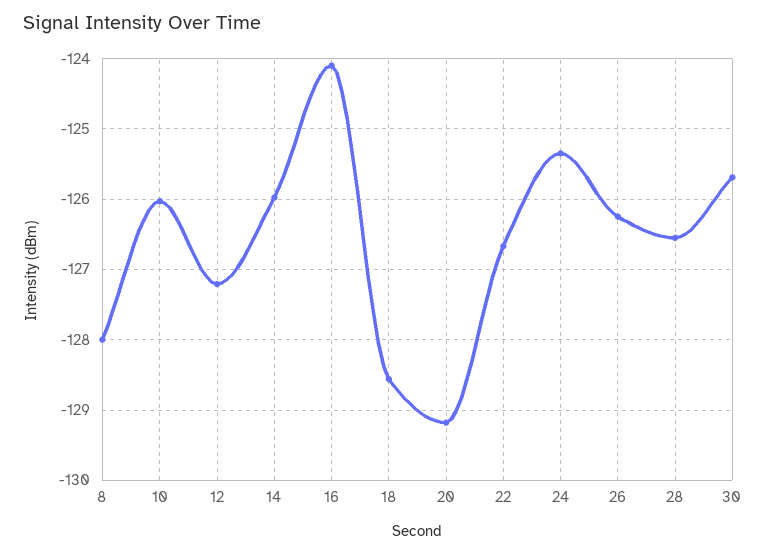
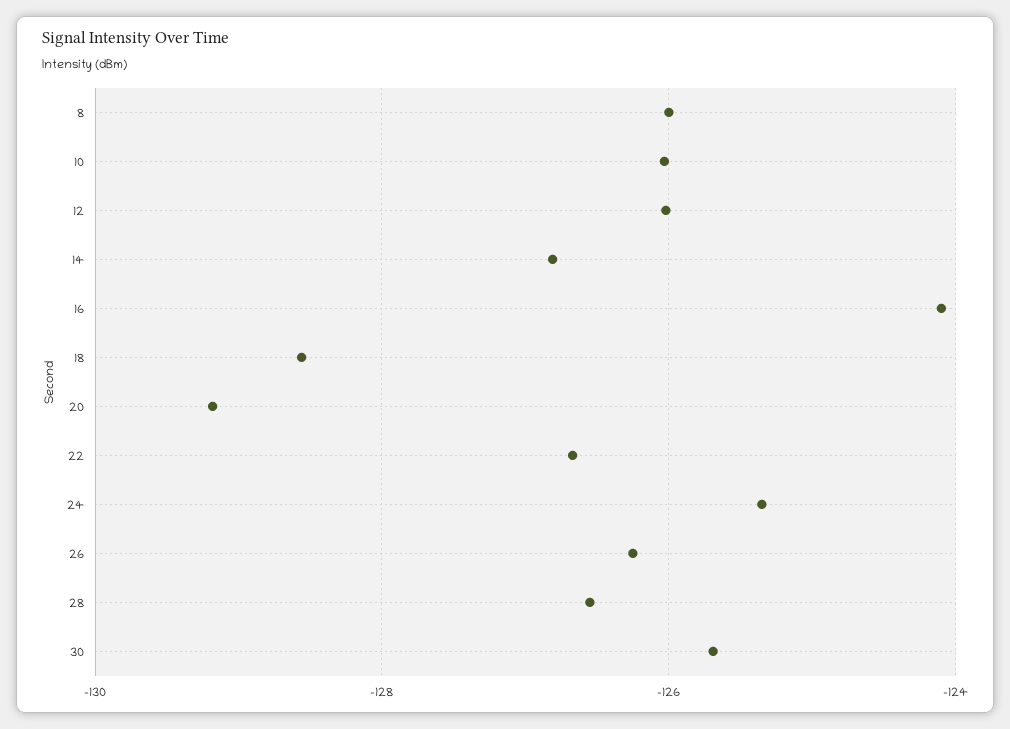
  {
-   "8": -128,
+   "8": -126,
    "10": -126,
-   "12": -127.2,
+   "12": -126,
-   "14": -126,
+   "14": -126.8,
    "16": -124.1,
    "18": -128.6,
    "20": -129.2,
    "22": -126.7,
    "24": -125.4,
    "26": -126.3,
    "28": -126.6,
    "30": -125.7
  }

